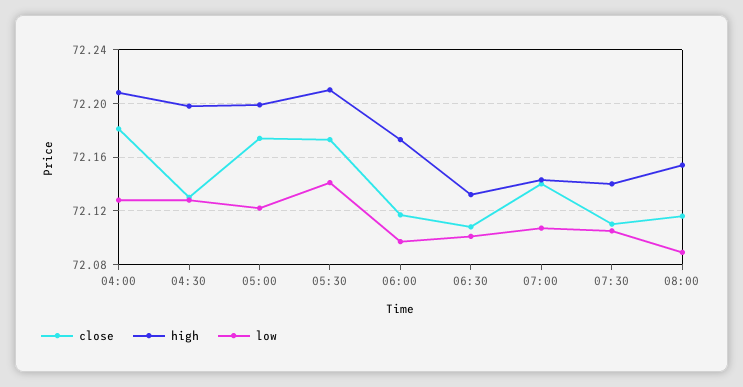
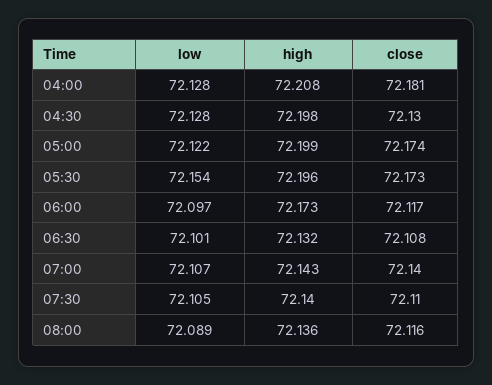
  {
    "close": {
      "04:00": 72.181,
      "04:30": 72.13,
      "05:00": 72.174,
      "05:30": 72.173,
      "06:00": 72.117,
      "06:30": 72.108,
      "07:00": 72.14,
      "07:30": 72.11,
      "08:00": 72.116
    },
    "high": {
      "04:00": 72.208,
      "04:30": 72.198,
      "05:00": 72.199,
-     "05:30": 72.21,
+     "05:30": 72.196,
      "06:00": 72.173,
      "06:30": 72.132,
      "07:00": 72.143,
      "07:30": 72.14,
-     "08:00": 72.155
+     "08:00": 72.136
    },
    "low": {
      "04:00": 72.128,
      "04:30": 72.128,
      "05:00": 72.122,
-     "05:30": 72.14,
+     "05:30": 72.154,
      "06:00": 72.097,
      "06:30": 72.101,
      "07:00": 72.107,
      "07:30": 72.105,
      "08:00": 72.089
    }
  }

